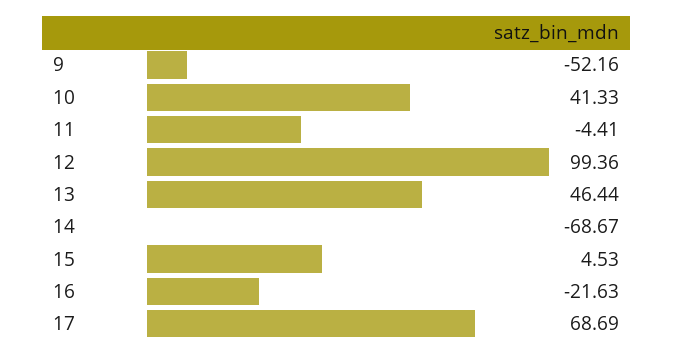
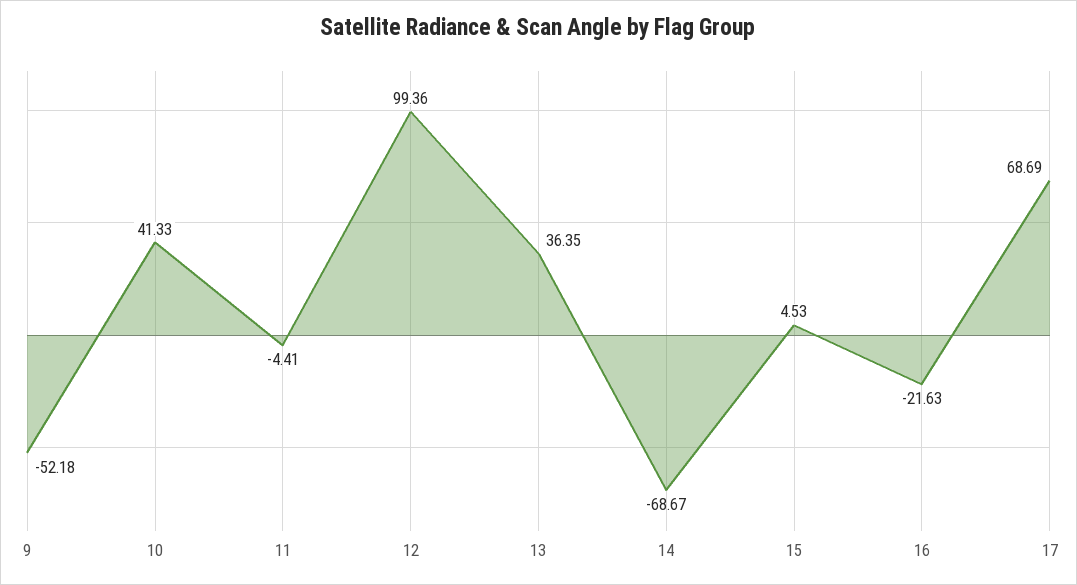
  {
-   "9": -52.16,
+   "9": -52.18,
    "10": 41.33,
    "11": -4.41,
    "12": 99.36,
-   "13": 46.44,
+   "13": 36.35,
    "14": -68.67,
    "15": 4.53,
    "16": -21.63,
    "17": 68.69
  }

